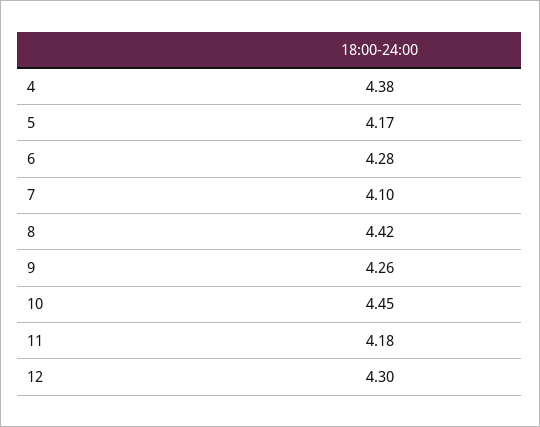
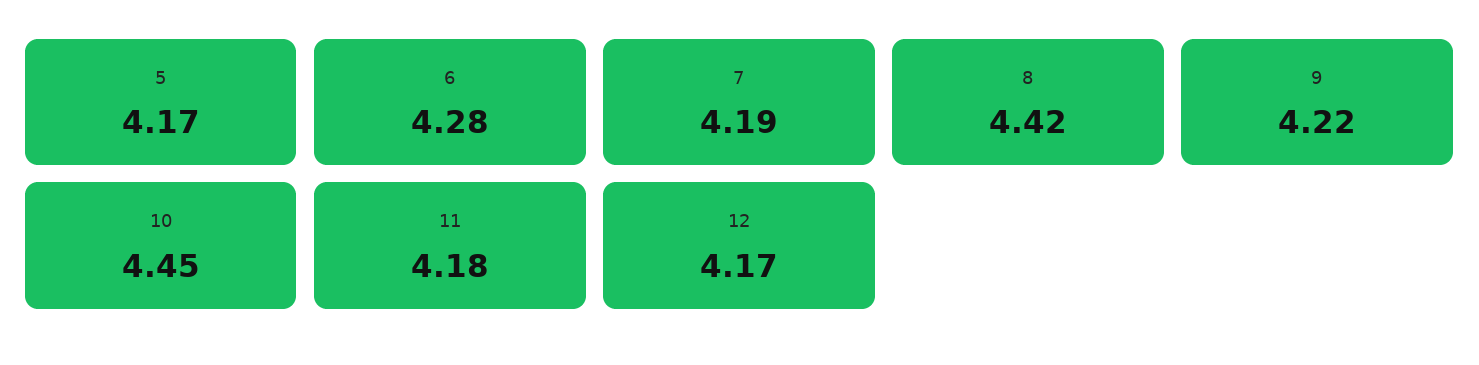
  {
-   "4": 4.38,
    "5": 4.17,
    "6": 4.28,
-   "7": 4.1,
+   "7": 4.19,
    "8": 4.42,
-   "9": 4.26,
+   "9": 4.22,
    "10": 4.45,
    "11": 4.18,
-   "12": 4.3
+   "12": 4.17
  }

